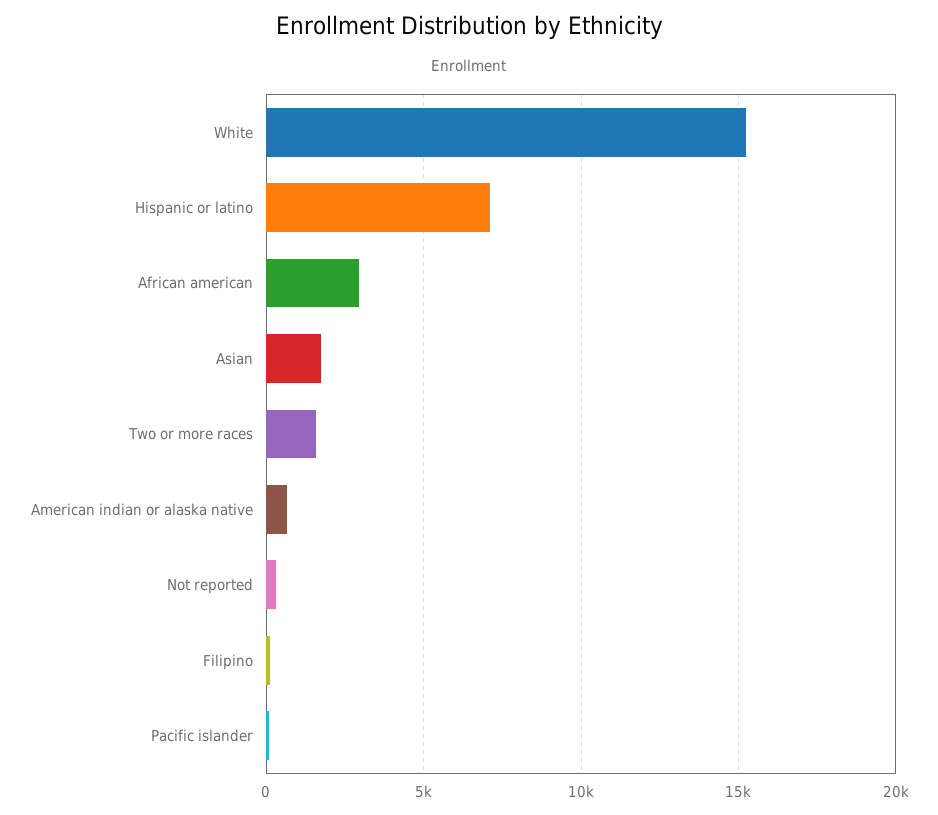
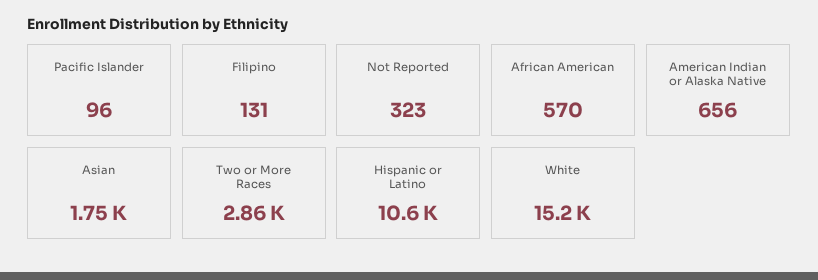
  {
    "White": 15200,
-   "Hispanic or latino": 7000,
+   "Hispanic or latino": 10600,
-   "African american": 3000,
+   "African american": 570,
    "Asian": 1750,
-   "Two or more races": 1500,
+   "Two or more races": 2860,
    "American indian or alaska native": 656,
    "Not reported": 323,
    "Filipino": 131,
    "Pacific islander": 96
  }

